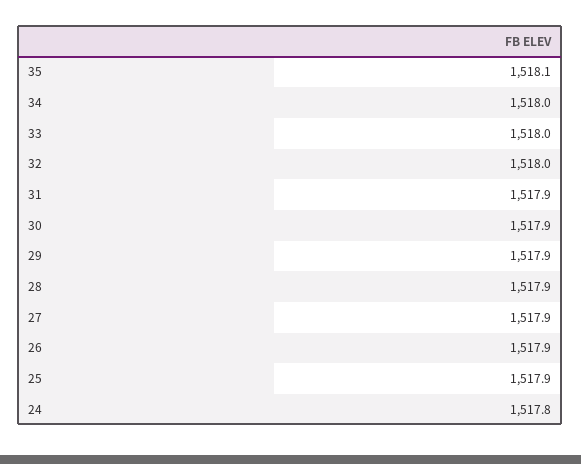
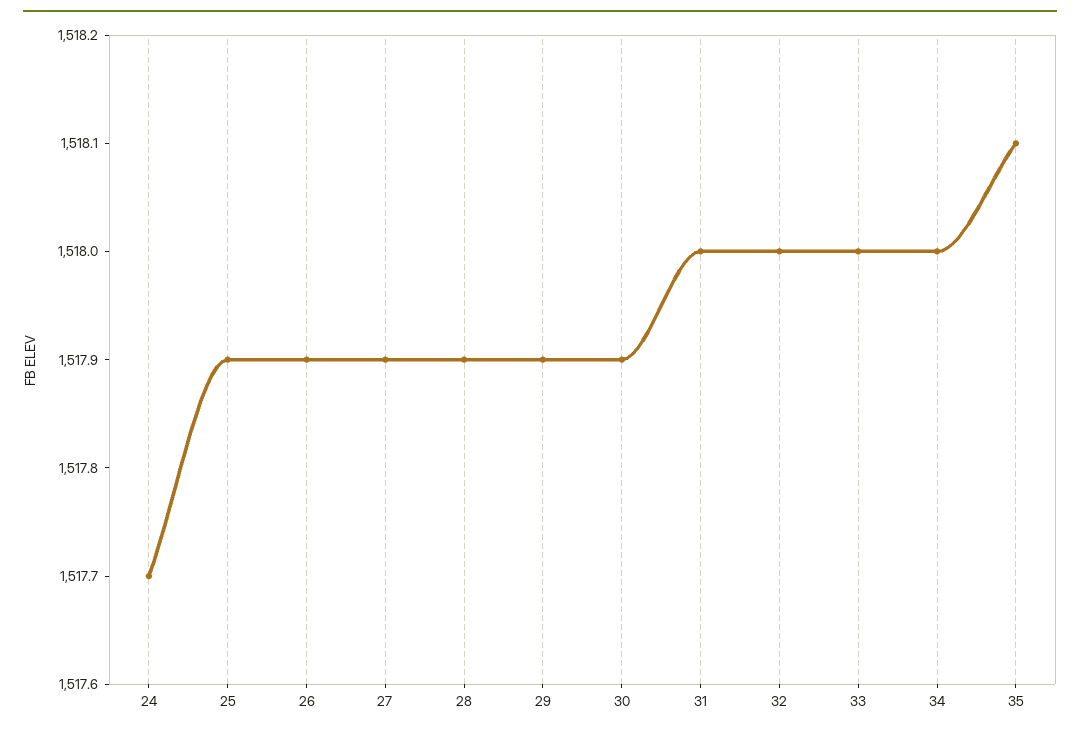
  {
    "35": 1518.1,
    "34": 1518,
    "33": 1518,
    "32": 1518,
-   "31": 1517.9,
+   "31": 1518,
    "30": 1517.9,
    "29": 1517.9,
    "28": 1517.9,
    "27": 1517.9,
    "26": 1517.9,
    "25": 1517.9,
-   "24": 1517.8
+   "24": 1517.7
  }

